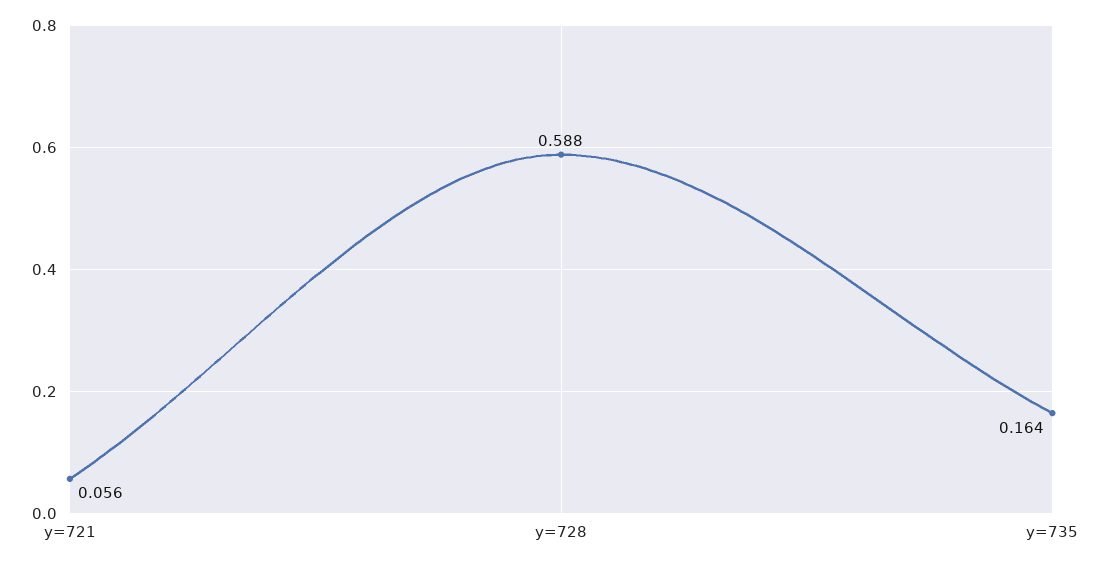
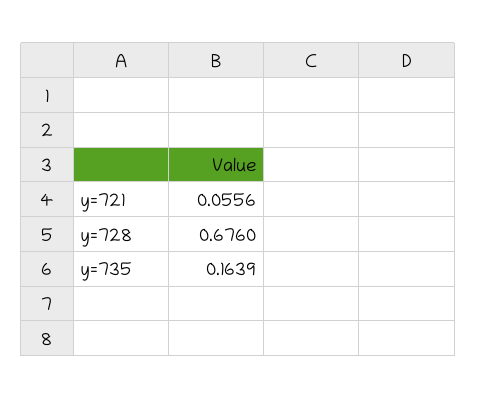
  {
    "y=721": 0.0556,
-   "y=728": 0.588,
+   "y=728": 0.676,
    "y=735": 0.1639
  }

